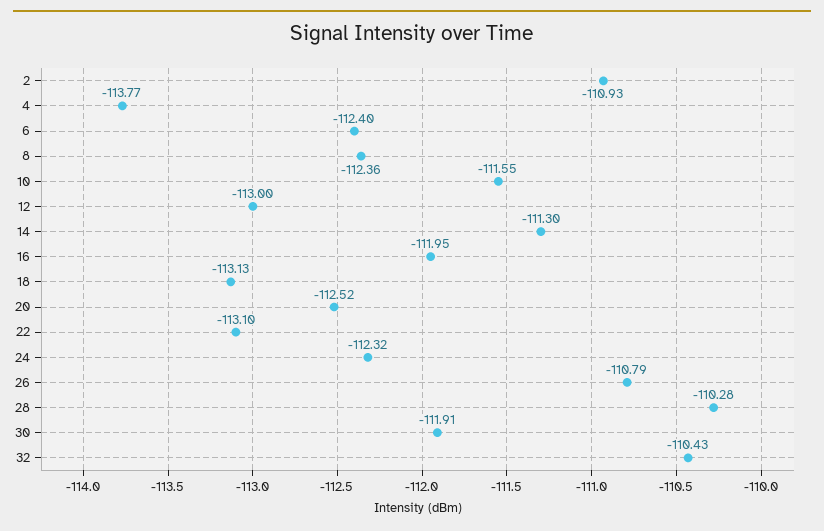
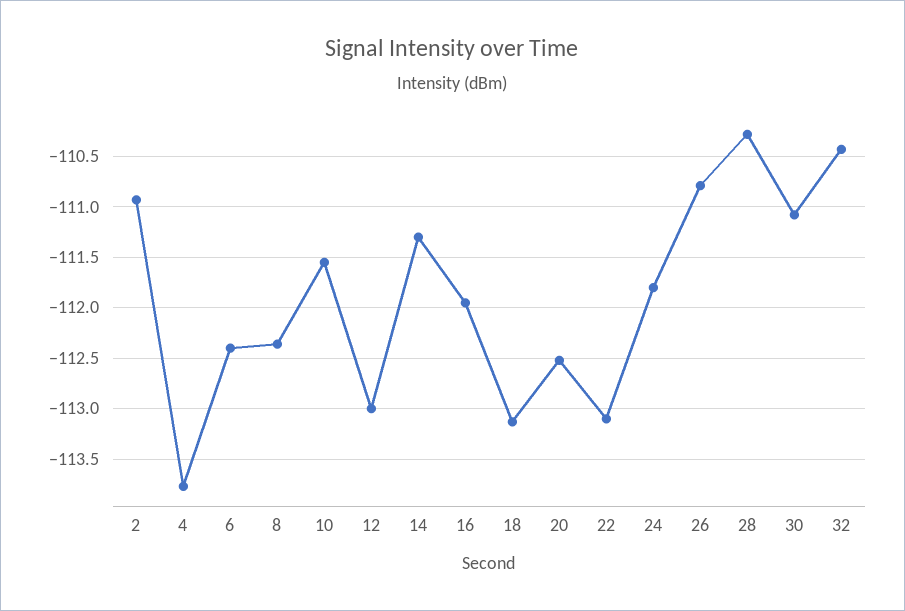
  {
    "2": -110.93,
    "4": -113.77,
    "6": -112.4,
    "8": -112.36,
    "10": -111.55,
    "12": -113,
    "14": -111.3,
    "16": -111.95,
    "18": -113.13,
    "20": -112.52,
    "22": -113.1,
-   "24": -112.32,
+   "24": -111.8,
    "26": -110.79,
    "28": -110.28,
-   "30": -111.91,
+   "30": -111.1,
    "32": -110.43
  }

